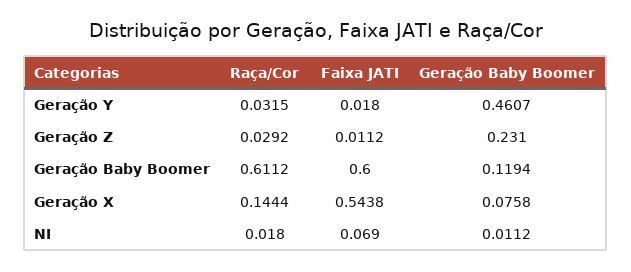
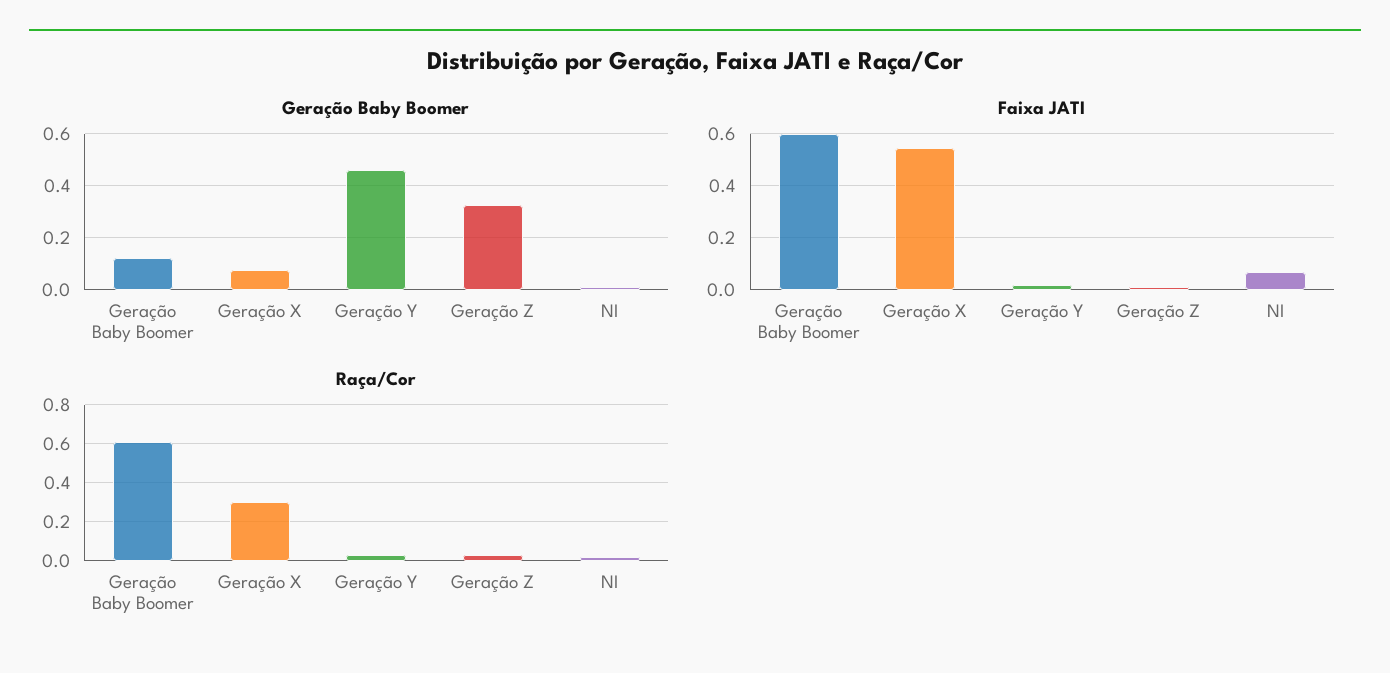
  {
    "Raça/Cor": {
      "Geração Y": 0.0315,
      "Geração Z": 0.0292,
      "Geração Baby Boomer": 0.6112,
-     "Geração X": 0.1444,
+     "Geração X": 0.3,
      "NI": 0.018
    },
    "Faixa JATI": {
      "Geração Y": 0.018,
      "Geração Z": 0.0112,
      "Geração Baby Boomer": 0.6,
      "Geração X": 0.5438,
      "NI": 0.069
    },
    "Geração Baby Boomer": {
      "Geração Y": 0.4607,
-     "Geração Z": 0.231,
+     "Geração Z": 0.325,
      "Geração Baby Boomer": 0.1194,
      "Geração X": 0.0758,
      "NI": 0.0112
    }
  }

